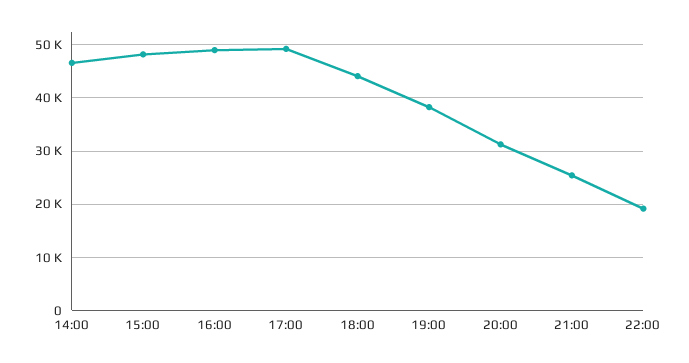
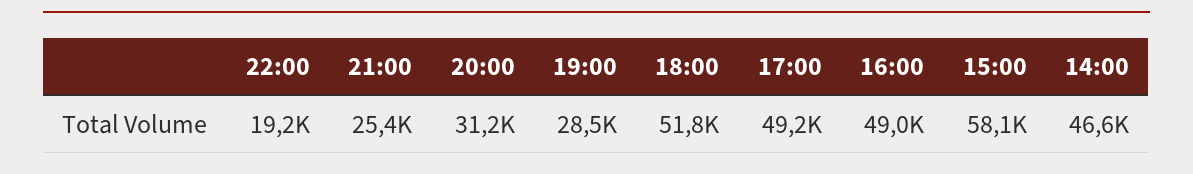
  {
    "14:00": 46600,
-   "15:00": 48000,
+   "15:00": 58100,
    "16:00": 49000,
    "17:00": 49200,
-   "18:00": 44000,
+   "18:00": 51800,
-   "19:00": 38000,
+   "19:00": 28500,
    "20:00": 31200,
    "21:00": 25400,
    "22:00": 19200
  }

